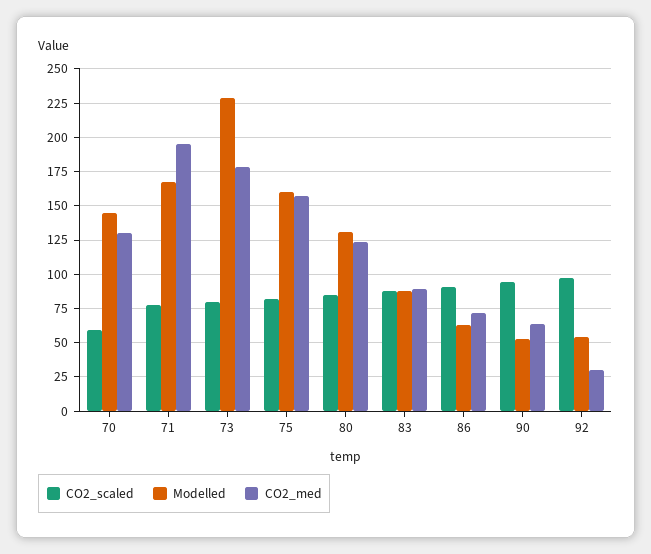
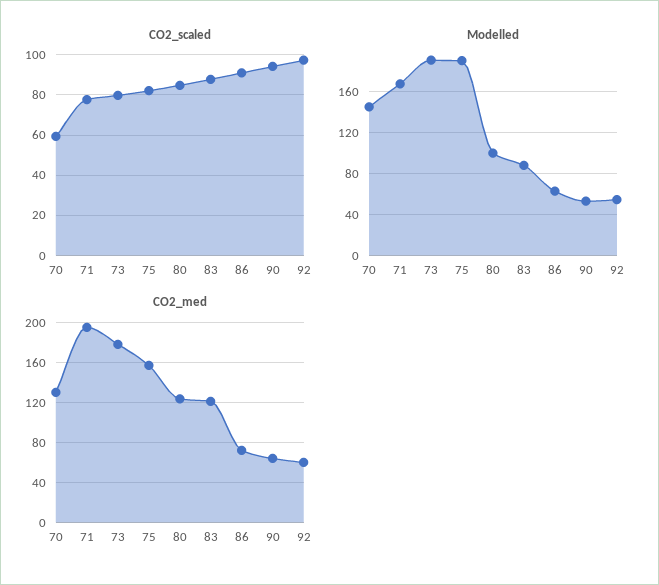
  {
    "CO2_scaled": {
      "70": 60,
      "71": 80,
      "73": 80,
      "75": 80,
      "80": 85,
      "83": 90,
      "86": 90,
      "90": 95,
      "92": 95
    },
    "Modelled": {
      "70": 145,
      "71": 165,
-     "73": 230,
+     "73": 190,
-     "75": 160,
+     "75": 190,
-     "80": 130,
+     "80": 100,
      "83": 90,
      "86": 65,
      "90": 55,
      "92": 55
    },
    "CO2_med": {
      "70": 130,
      "71": 195,
      "73": 180,
      "75": 155,
      "80": 125,
-     "83": 90,
+     "83": 120,
      "86": 70,
      "90": 65,
-     "92": 30
+     "92": 60
    }
  }

